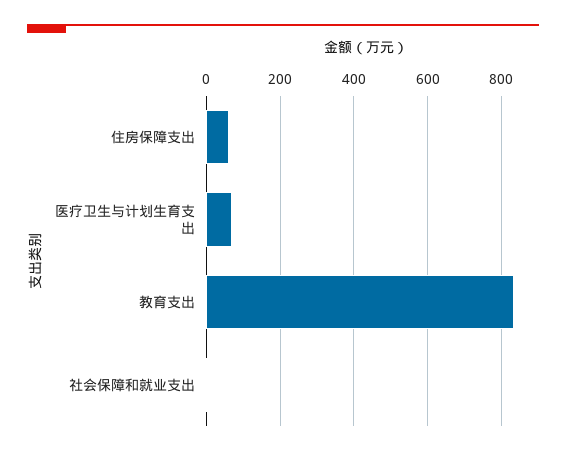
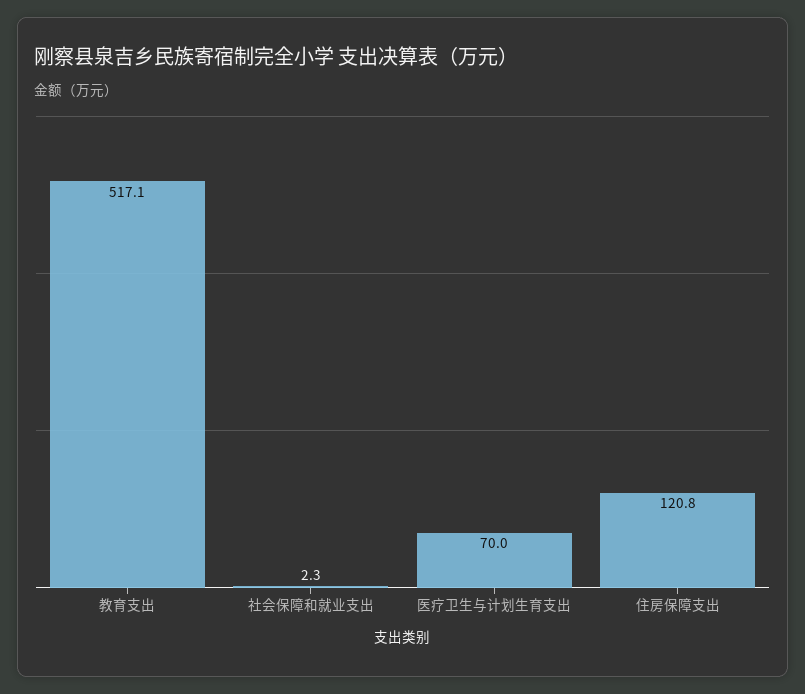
  {
-   "住房保障支出": 60,
+   "住房保障支出": 120.8,
    "医疗卫生与计划生育支出": 70,
-   "教育支出": 840,
+   "教育支出": 517.1,
    "社会保障和就业支出": 2.3
  }

